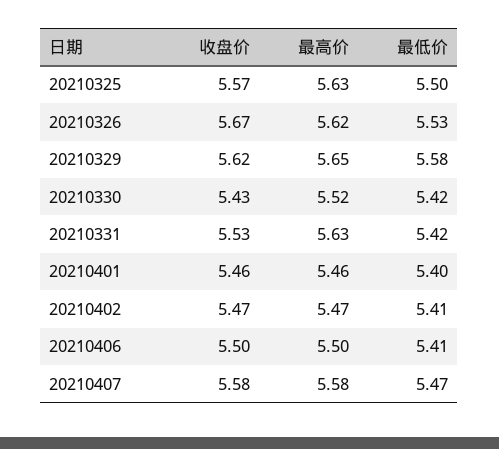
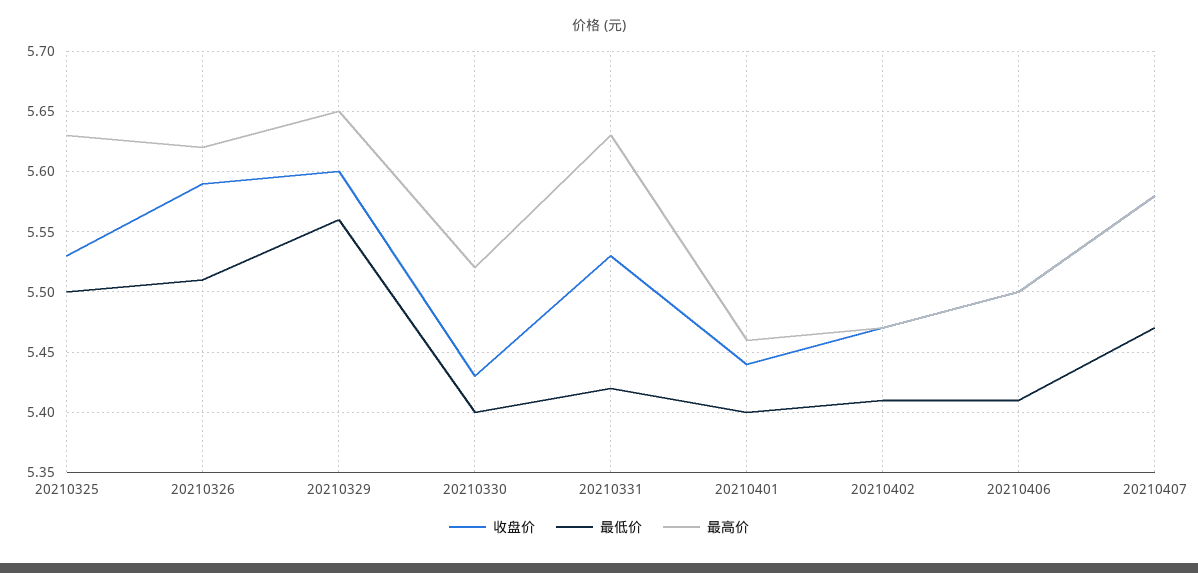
  {
    "收盘价": {
-     "20210325": 5.57,
+     "20210325": 5.53,
-     "20210326": 5.67,
+     "20210326": 5.59,
-     "20210329": 5.62,
+     "20210329": 5.6,
      "20210330": 5.43,
      "20210331": 5.53,
-     "20210401": 5.46,
+     "20210401": 5.44,
      "20210402": 5.47,
      "20210406": 5.5,
      "20210407": 5.58
    },
    "最高价": {
      "20210325": 5.63,
      "20210326": 5.62,
      "20210329": 5.65,
      "20210330": 5.52,
      "20210331": 5.63,
      "20210401": 5.46,
      "20210402": 5.47,
      "20210406": 5.5,
      "20210407": 5.58
    },
    "最低价": {
      "20210325": 5.5,
-     "20210326": 5.53,
+     "20210326": 5.51,
-     "20210329": 5.58,
+     "20210329": 5.56,
-     "20210330": 5.42,
+     "20210330": 5.4,
      "20210331": 5.42,
      "20210401": 5.4,
      "20210402": 5.41,
      "20210406": 5.41,
      "20210407": 5.47
    }
  }

